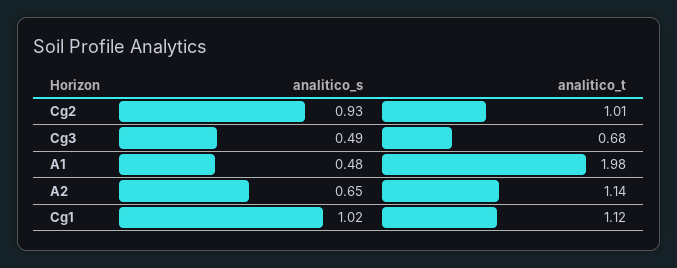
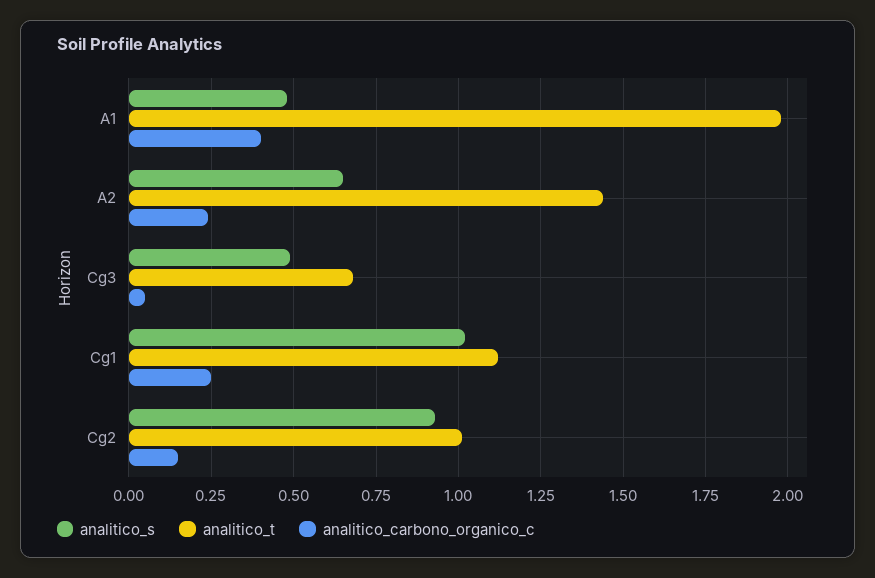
  {
    "analitico_s": {
      "Cg2": 0.93,
      "Cg3": 0.49,
      "A1": 0.48,
      "A2": 0.65,
      "Cg1": 1.02
    },
    "analitico_t": {
      "Cg2": 1.01,
      "Cg3": 0.68,
      "A1": 1.98,
-     "A2": 1.14,
+     "A2": 1.45,
      "Cg1": 1.12
-   }
+   },
+   "analitico_carbono_organico_c": {
+     "A1": 0.4,
+     "A2": 0.25,
+     "Cg3": 0.05,
+     "Cg1": 0.25,
+     "Cg2": 0.15
+   }
  }

